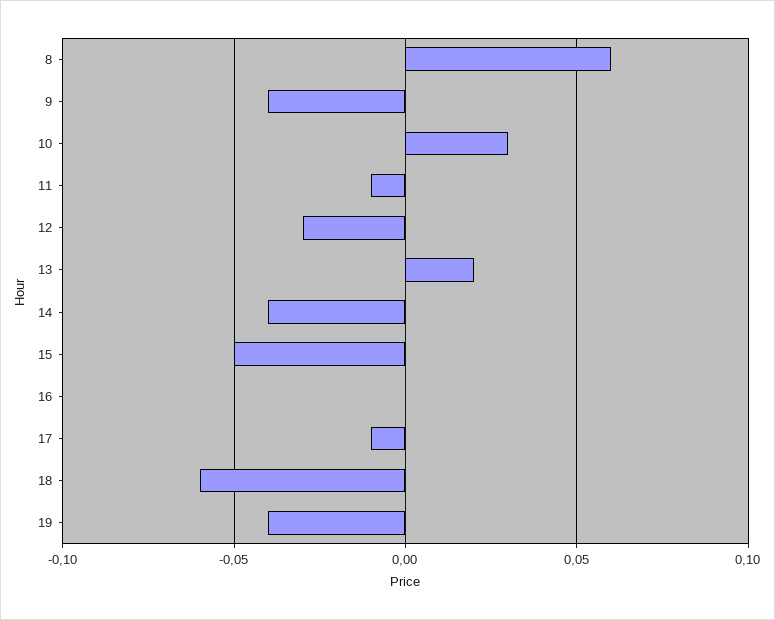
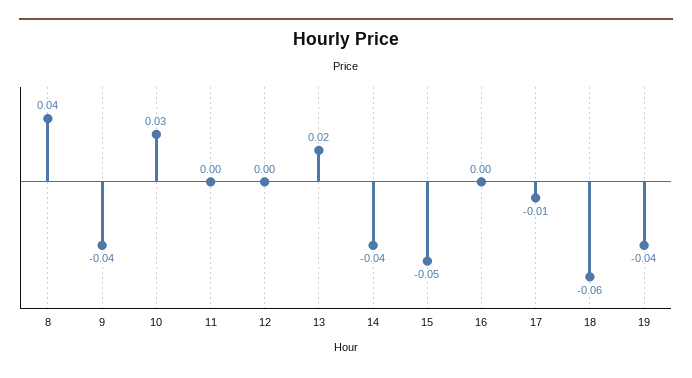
  {
-   "8": 0.06,
+   "8": 0.04,
    "9": -0.04,
    "10": 0.03,
-   "11": -0.01,
+   "11": 0,
-   "12": -0.03,
+   "12": 0,
    "13": 0.02,
    "14": -0.04,
    "15": -0.05,
    "16": 0,
    "17": -0.01,
    "18": -0.06,
    "19": -0.04
  }

